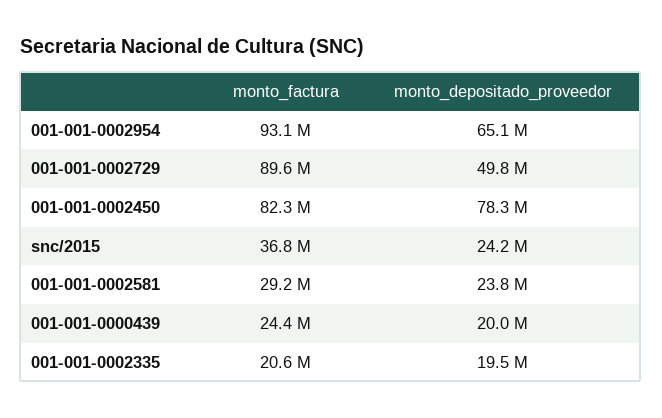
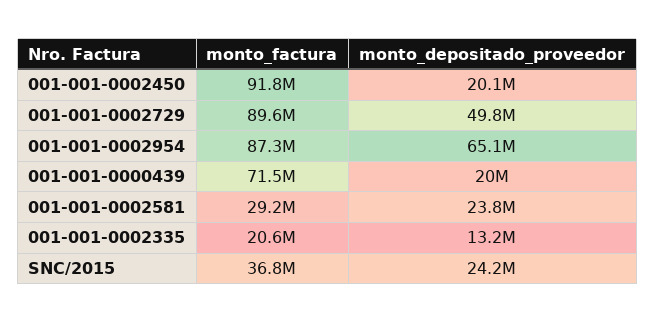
  {
    "monto_factura": {
-     "001-001-0002954": 93100000,
+     "001-001-0002954": 87300000,
      "001-001-0002729": 89600000,
-     "001-001-0002450": 82300000,
+     "001-001-0002450": 91800000,
      "snc/2015": 36800000,
      "001-001-0002581": 29200000,
-     "001-001-0000439": 24400000,
+     "001-001-0000439": 71500000,
      "001-001-0002335": 20600000
    },
    "monto_depositado_proveedor": {
      "001-001-0002954": 65100000,
      "001-001-0002729": 49800000,
-     "001-001-0002450": 78300000,
+     "001-001-0002450": 20100000,
      "snc/2015": 24200000,
      "001-001-0002581": 23800000,
      "001-001-0000439": 20000000,
-     "001-001-0002335": 19500000
+     "001-001-0002335": 13200000
    }
  }

